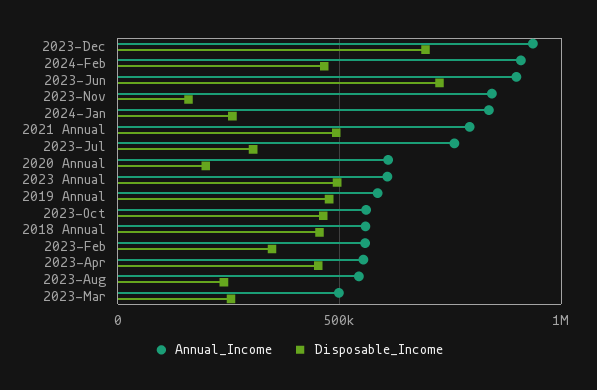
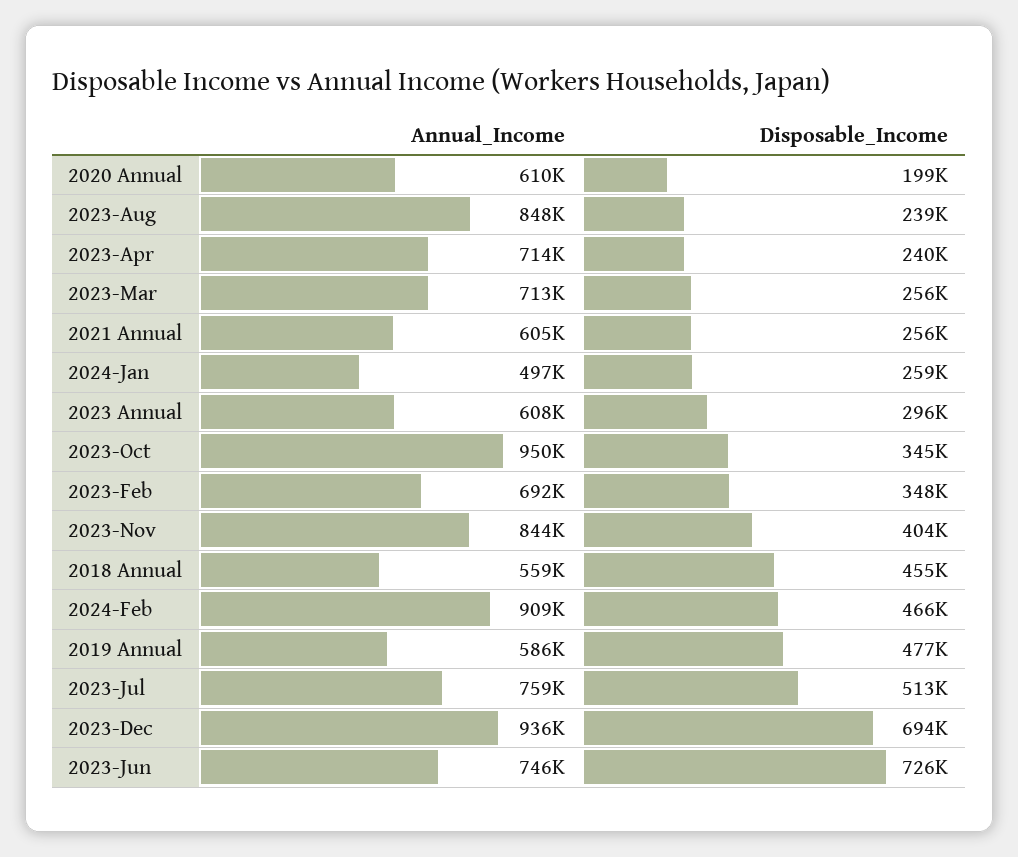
  {
    "Annual_Income": {
      "2023-Dec": 936000,
      "2024-Feb": 909000,
-     "2023-Jun": 900000,
+     "2023-Jun": 746000,
      "2023-Nov": 844000,
-     "2024-Jan": 850000,
+     "2024-Jan": 497000,
-     "2021 Annual": 800000,
+     "2021 Annual": 605000,
      "2023-Jul": 759000,
      "2020 Annual": 610000,
      "2023 Annual": 608000,
      "2019 Annual": 586000,
-     "2023-Oct": 550000,
+     "2023-Oct": 950000,
      "2018 Annual": 559000,
-     "2023-Feb": 550000,
+     "2023-Feb": 692000,
-     "2023-Apr": 550000,
+     "2023-Apr": 714000,
-     "2023-Aug": 550000,
+     "2023-Aug": 848000,
-     "2023-Mar": 500000
+     "2023-Mar": 713000
    },
    "Disposable_Income": {
      "2023-Dec": 694000,
      "2024-Feb": 466000,
      "2023-Jun": 726000,
-     "2023-Nov": 150000,
+     "2023-Nov": 404000,
      "2024-Jan": 259000,
-     "2021 Annual": 500000,
+     "2021 Annual": 256000,
-     "2023-Jul": 300000,
+     "2023-Jul": 513000,
      "2020 Annual": 199000,
-     "2023 Annual": 500000,
+     "2023 Annual": 296000,
      "2019 Annual": 477000,
-     "2023-Oct": 450000,
+     "2023-Oct": 345000,
      "2018 Annual": 455000,
      "2023-Feb": 348000,
-     "2023-Apr": 450000,
+     "2023-Apr": 240000,
      "2023-Aug": 239000,
      "2023-Mar": 256000
    }
  }

